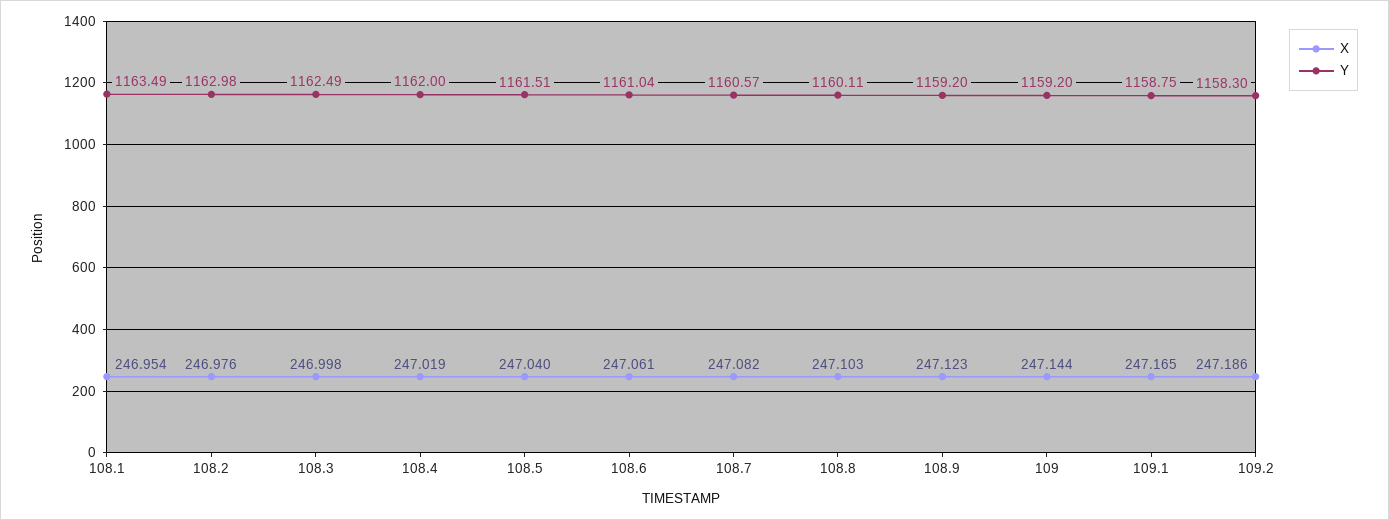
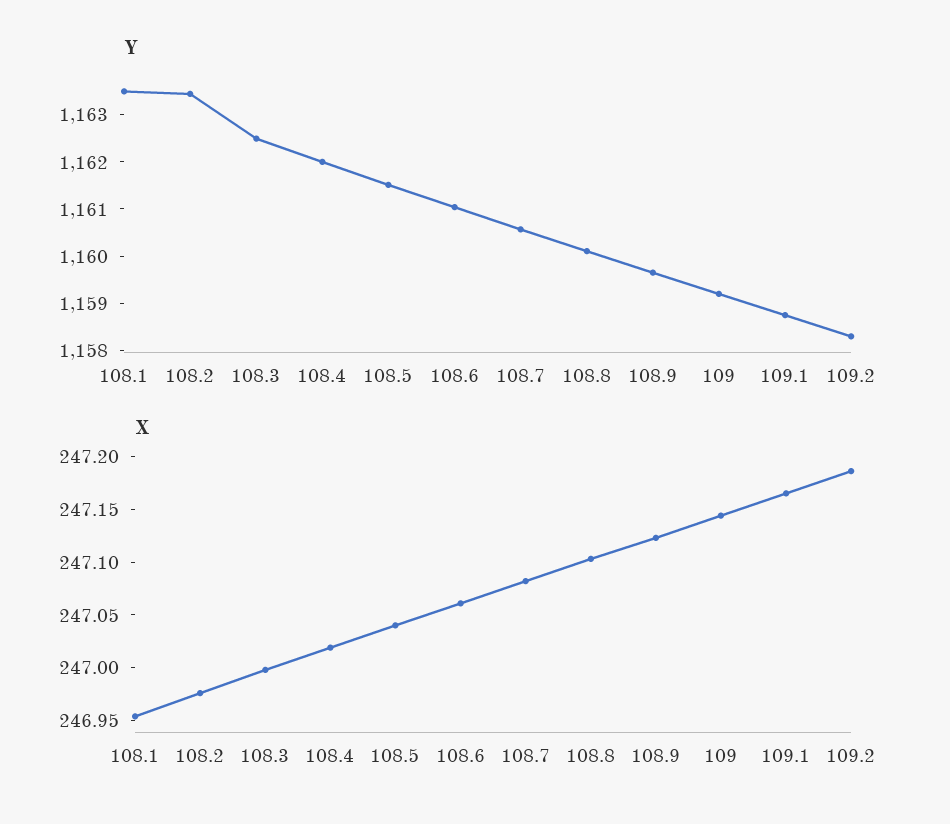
  {
    "X": {
      "108.1": 246.954,
      "108.2": 246.976,
      "108.3": 246.998,
      "108.4": 247.019,
      "108.5": 247.04,
      "108.6": 247.061,
      "108.7": 247.082,
      "108.8": 247.103,
      "108.9": 247.123,
      "109": 247.144,
      "109.1": 247.165,
      "109.2": 247.186
    },
    "Y": {
      "108.1": 1163.49,
-     "108.2": 1162.98,
+     "108.2": 1163.4,
      "108.3": 1162.49,
      "108.4": 1162,
      "108.5": 1161.51,
      "108.6": 1161.04,
      "108.7": 1160.57,
      "108.8": 1160.11,
-     "108.9": 1159.2,
+     "108.9": 1159.6,
      "109": 1159.2,
      "109.1": 1158.75,
      "109.2": 1158.3
    }
  }

